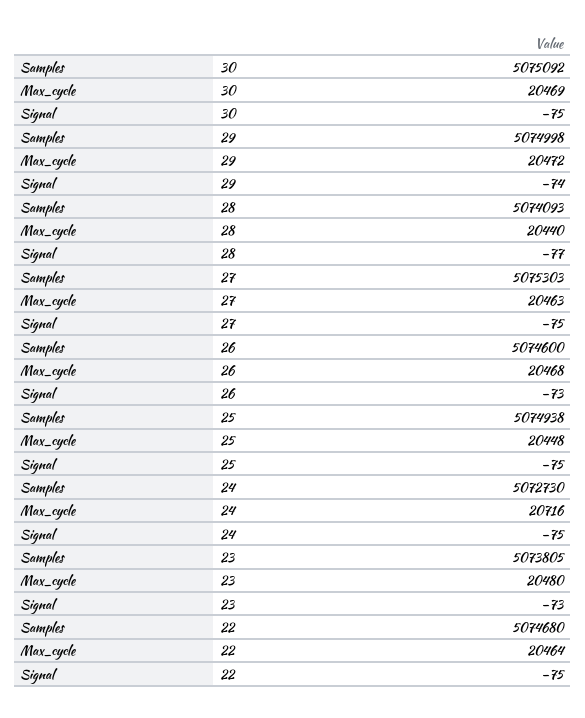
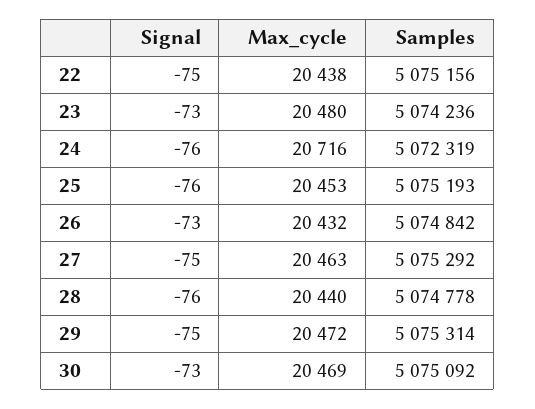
  {
    "Samples": {
      "30": 5075092,
-     "29": 5074998,
+     "29": 5075314,
-     "28": 5074093,
+     "28": 5074778,
-     "27": 5075303,
+     "27": 5075292,
-     "26": 5074600,
+     "26": 5074842,
-     "25": 5074938,
+     "25": 5075193,
-     "24": 5072730,
+     "24": 5072319,
-     "23": 5073805,
+     "23": 5074236,
-     "22": 5074680
+     "22": 5075156
    },
    "Max_cycle": {
      "30": 20469,
      "29": 20472,
      "28": 20440,
      "27": 20463,
-     "26": 20468,
+     "26": 20432,
-     "25": 20448,
+     "25": 20453,
      "24": 20716,
      "23": 20480,
-     "22": 20464
+     "22": 20438
    },
    "Signal": {
-     "30": -75,
+     "30": -73,
-     "29": -74,
+     "29": -75,
-     "28": -77,
+     "28": -76,
      "27": -75,
      "26": -73,
-     "25": -75,
+     "25": -76,
-     "24": -75,
+     "24": -76,
      "23": -73,
      "22": -75
    }
  }

